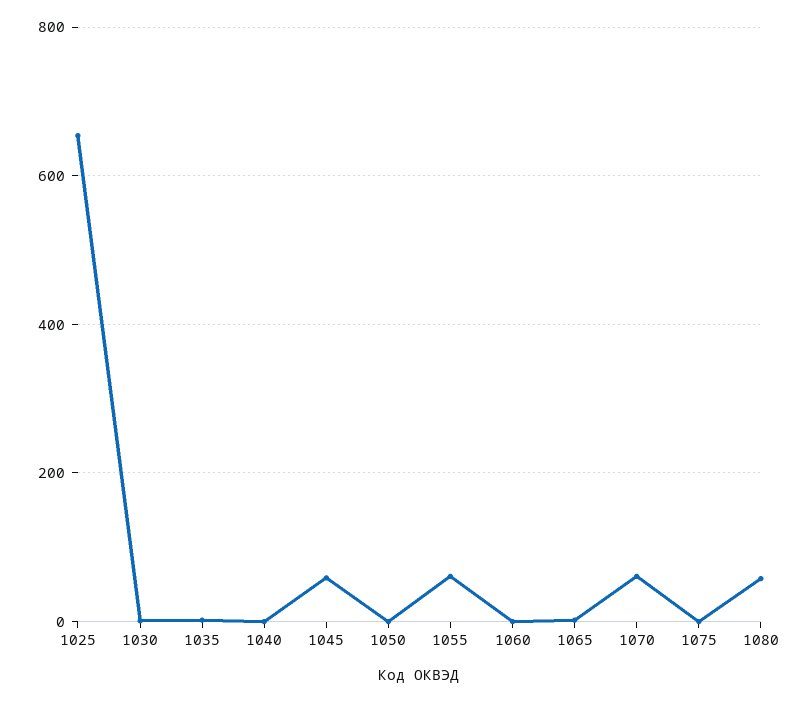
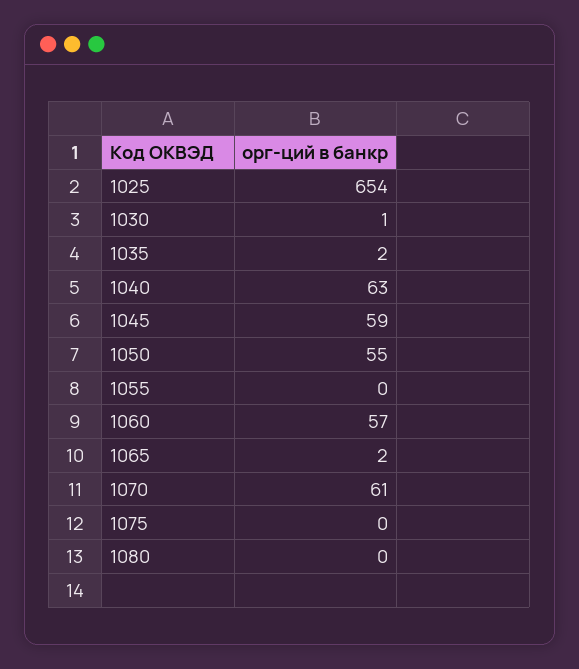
  {
    "1025": 654,
    "1030": 1,
    "1035": 2,
-   "1040": 0,
+   "1040": 63,
    "1045": 59,
-   "1050": 0,
+   "1050": 55,
-   "1055": 60,
+   "1055": 0,
-   "1060": 0,
+   "1060": 57,
    "1065": 2,
    "1070": 61,
    "1075": 0,
-   "1080": 60
+   "1080": 0
  }

